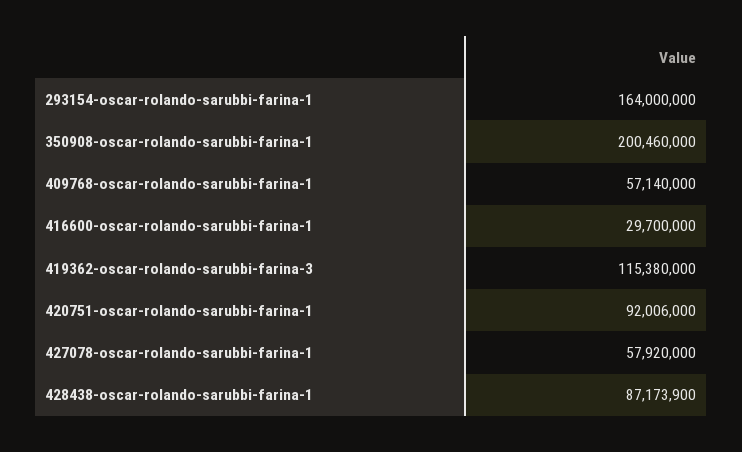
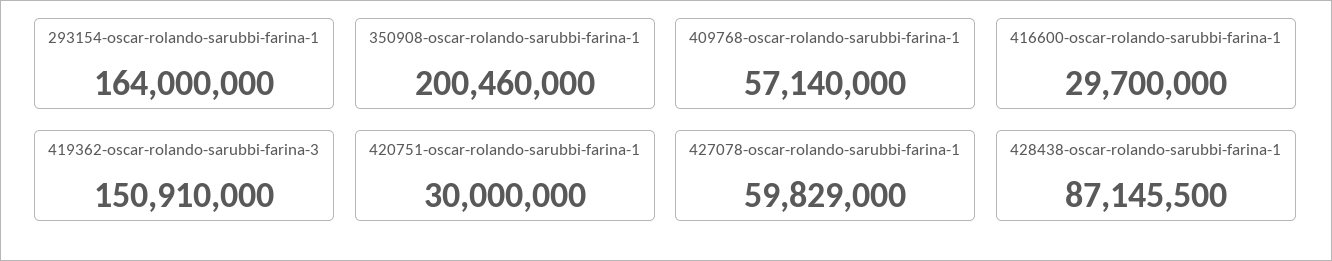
  {
    "293154-oscar-rolando-sarubbi-farina-1": 164000000,
    "350908-oscar-rolando-sarubbi-farina-1": 200460000,
    "409768-oscar-rolando-sarubbi-farina-1": 57140000,
    "416600-oscar-rolando-sarubbi-farina-1": 29700000,
-   "419362-oscar-rolando-sarubbi-farina-3": 115380000,
+   "419362-oscar-rolando-sarubbi-farina-3": 150910000,
-   "420751-oscar-rolando-sarubbi-farina-1": 92006000,
+   "420751-oscar-rolando-sarubbi-farina-1": 30000000,
-   "427078-oscar-rolando-sarubbi-farina-1": 57920000,
+   "427078-oscar-rolando-sarubbi-farina-1": 59829000,
-   "428438-oscar-rolando-sarubbi-farina-1": 87173900
+   "428438-oscar-rolando-sarubbi-farina-1": 87145500
  }

